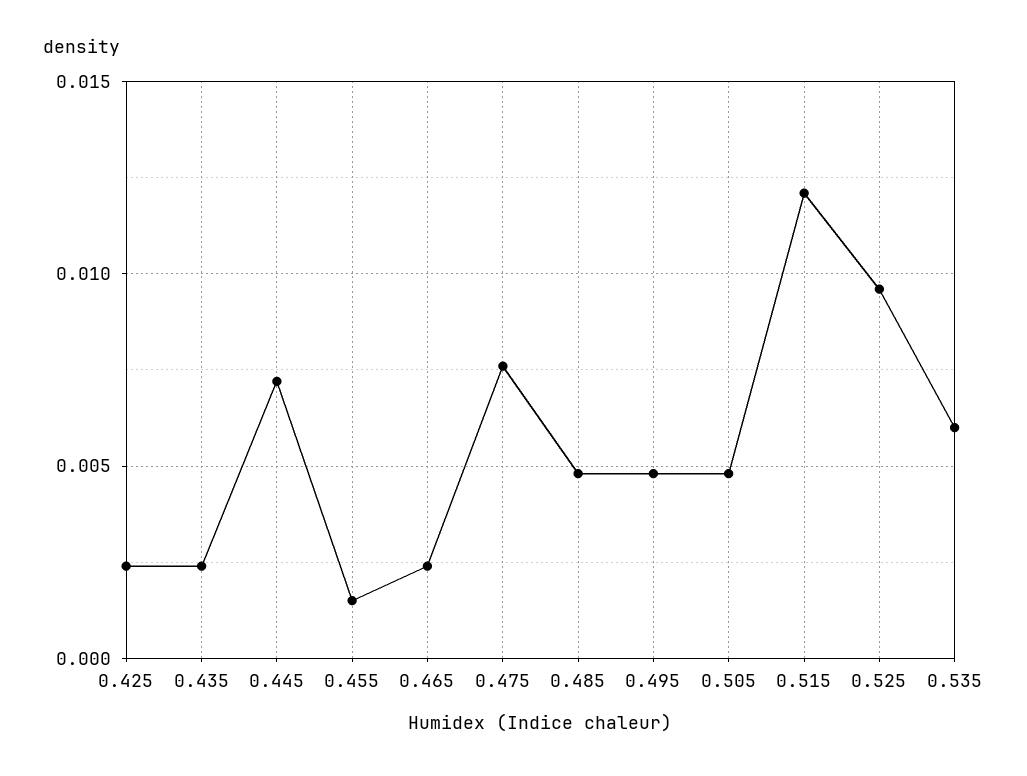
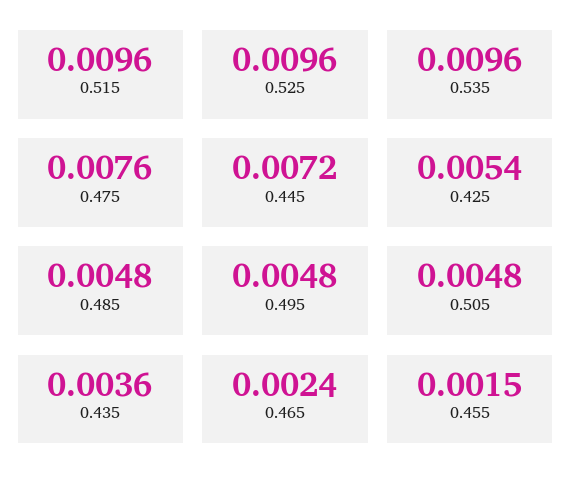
  {
-   "0.425": 0.0025,
+   "0.425": 0.0054,
-   "0.435": 0.0025,
+   "0.435": 0.0036,
    "0.445": 0.0072,
    "0.455": 0.0015,
    "0.465": 0.0024,
    "0.475": 0.0076,
    "0.485": 0.0048,
    "0.495": 0.0048,
    "0.505": 0.0048,
-   "0.515": 0.012,
+   "0.515": 0.0096,
    "0.525": 0.0096,
-   "0.535": 0.006
+   "0.535": 0.0096
  }

